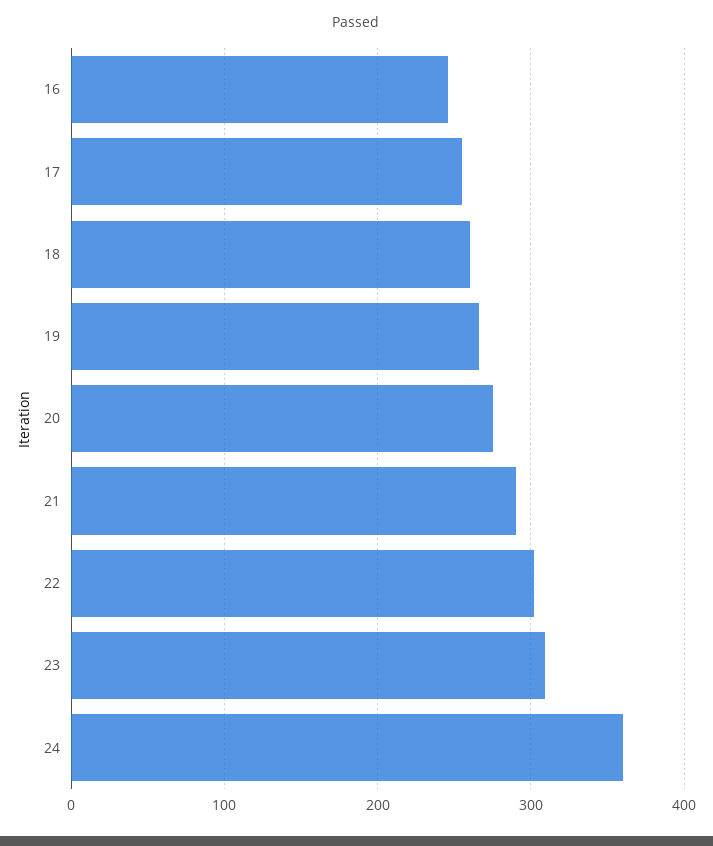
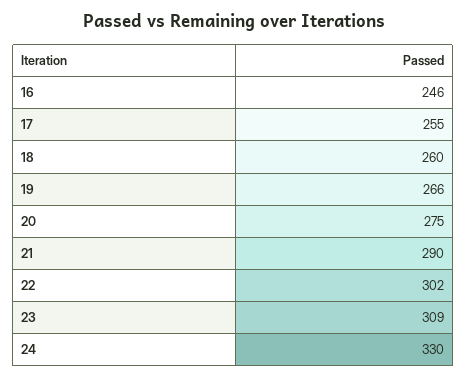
  {
    "16": 246,
    "17": 255,
    "18": 260,
    "19": 266,
    "20": 275,
    "21": 290,
    "22": 302,
    "23": 309,
-   "24": 360
+   "24": 330
  }

